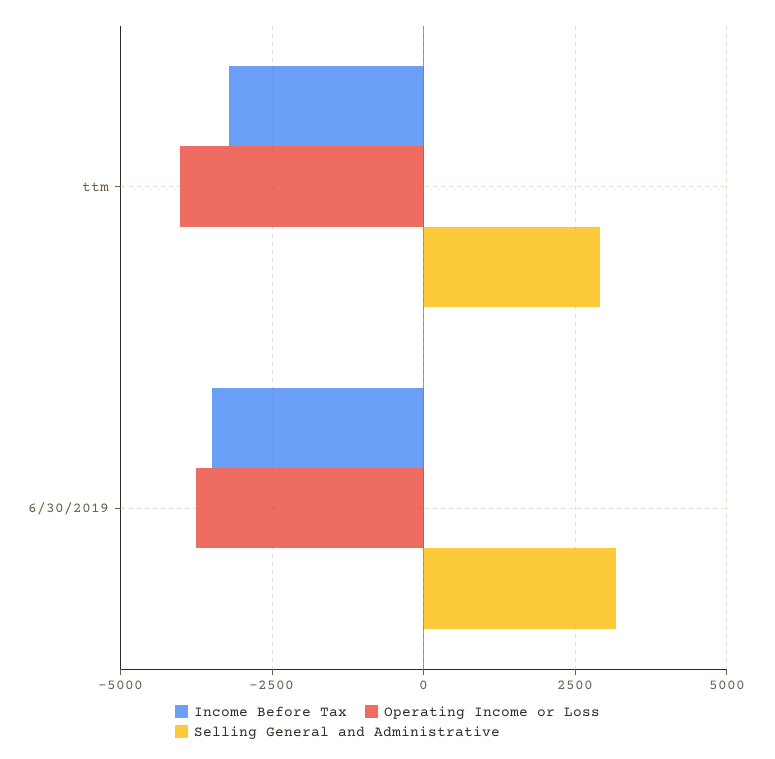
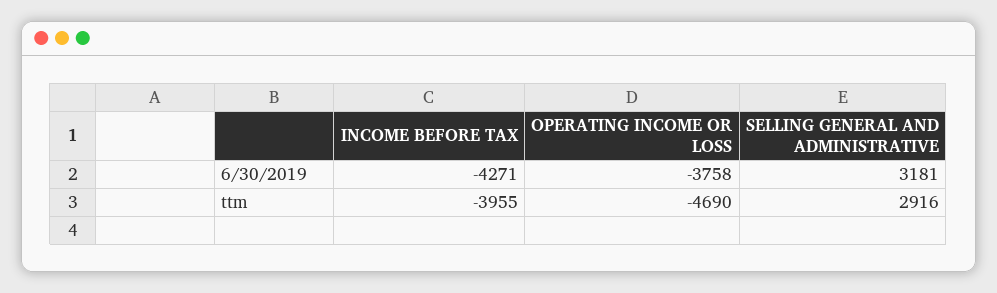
  {
    "Income Before Tax": {
-     "ttm": -3250,
+     "ttm": -3955,
-     "6/30/2019": -3500
+     "6/30/2019": -4271
    },
    "Operating Income or Loss": {
-     "ttm": -4000,
+     "ttm": -4690,
      "6/30/2019": -3758
    },
    "Selling General and Administrative": {
      "ttm": 2916,
      "6/30/2019": 3181
    }
  }

